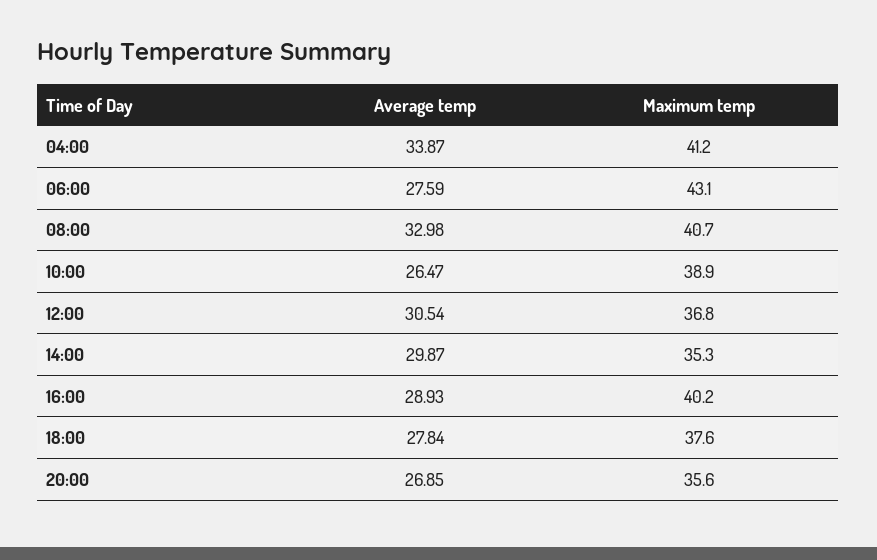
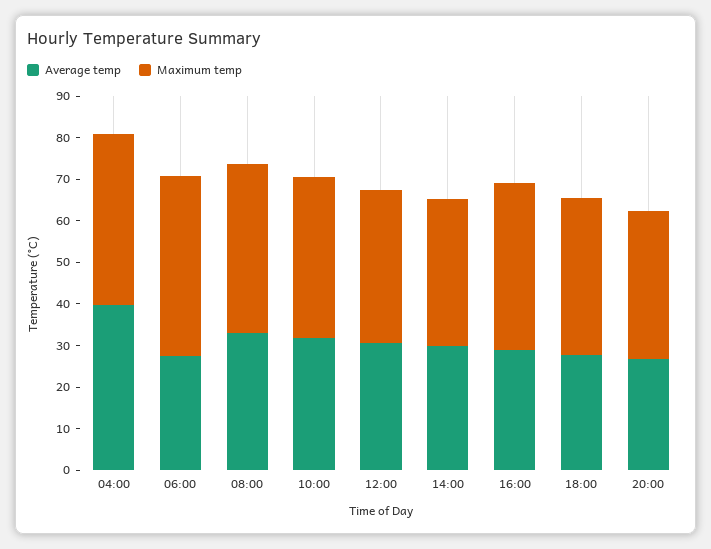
  {
    "Average temp": {
-     "04:00": 33.87,
+     "04:00": 40,
      "06:00": 27.59,
      "08:00": 32.98,
-     "10:00": 26.47,
+     "10:00": 32,
      "12:00": 30.54,
      "14:00": 29.87,
      "16:00": 28.93,
      "18:00": 27.84,
      "20:00": 26.85
    },
    "Maximum temp": {
      "04:00": 41.2,
      "06:00": 43.1,
      "08:00": 40.7,
      "10:00": 38.9,
      "12:00": 36.8,
      "14:00": 35.3,
      "16:00": 40.2,
      "18:00": 37.6,
      "20:00": 35.6
    }
  }

